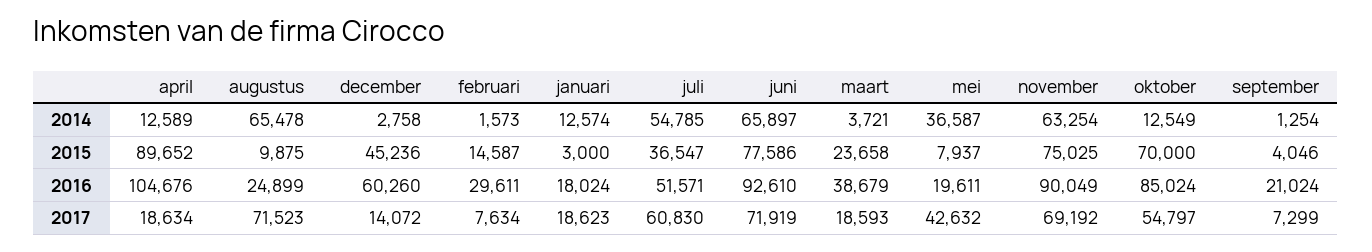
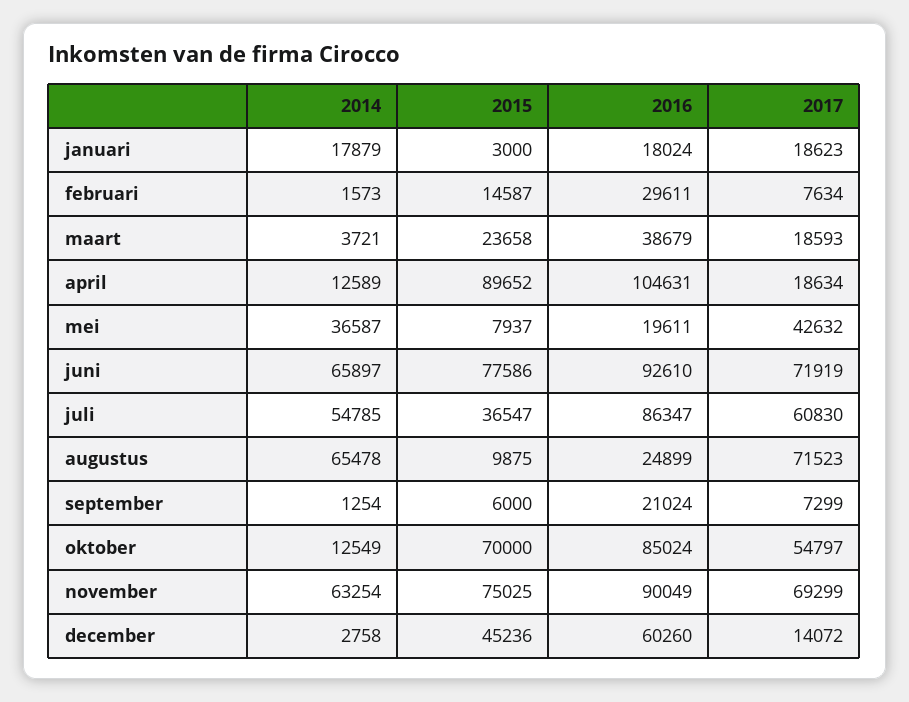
  {
    "april": {
      "2014": 12589,
      "2015": 89652,
-     "2016": 104676,
+     "2016": 104631,
      "2017": 18634
    },
    "augustus": {
      "2014": 65478,
      "2015": 9875,
      "2016": 24899,
      "2017": 71523
    },
    "december": {
      "2014": 2758,
      "2015": 45236,
      "2016": 60260,
      "2017": 14072
    },
    "februari": {
      "2014": 1573,
      "2015": 14587,
      "2016": 29611,
      "2017": 7634
    },
    "januari": {
-     "2014": 12574,
+     "2014": 17879,
      "2015": 3000,
      "2016": 18024,
      "2017": 18623
    },
    "juli": {
      "2014": 54785,
      "2015": 36547,
-     "2016": 51571,
+     "2016": 86347,
      "2017": 60830
    },
    "juni": {
      "2014": 65897,
      "2015": 77586,
      "2016": 92610,
      "2017": 71919
    },
    "maart": {
      "2014": 3721,
      "2015": 23658,
      "2016": 38679,
      "2017": 18593
    },
    "mei": {
      "2014": 36587,
      "2015": 7937,
      "2016": 19611,
      "2017": 42632
    },
    "november": {
      "2014": 63254,
      "2015": 75025,
      "2016": 90049,
-     "2017": 69192
+     "2017": 69299
    },
    "oktober": {
      "2014": 12549,
      "2015": 70000,
      "2016": 85024,
      "2017": 54797
    },
    "september": {
      "2014": 1254,
-     "2015": 4046,
+     "2015": 6000,
      "2016": 21024,
      "2017": 7299
    }
  }

